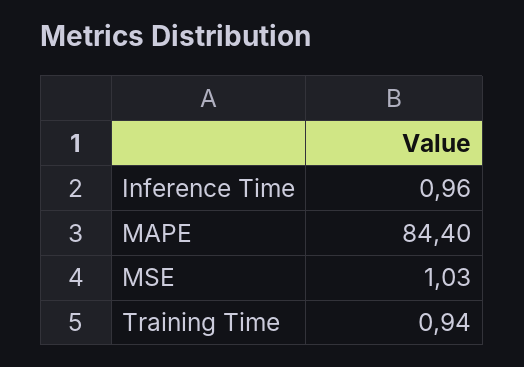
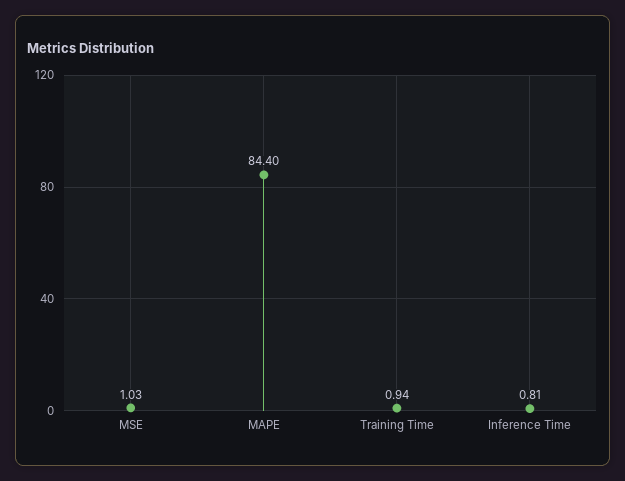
  {
-   "Inference Time": 0.96,
+   "Inference Time": 0.81,
    "MAPE": 84.4,
    "MSE": 1.03,
    "Training Time": 0.94
  }

